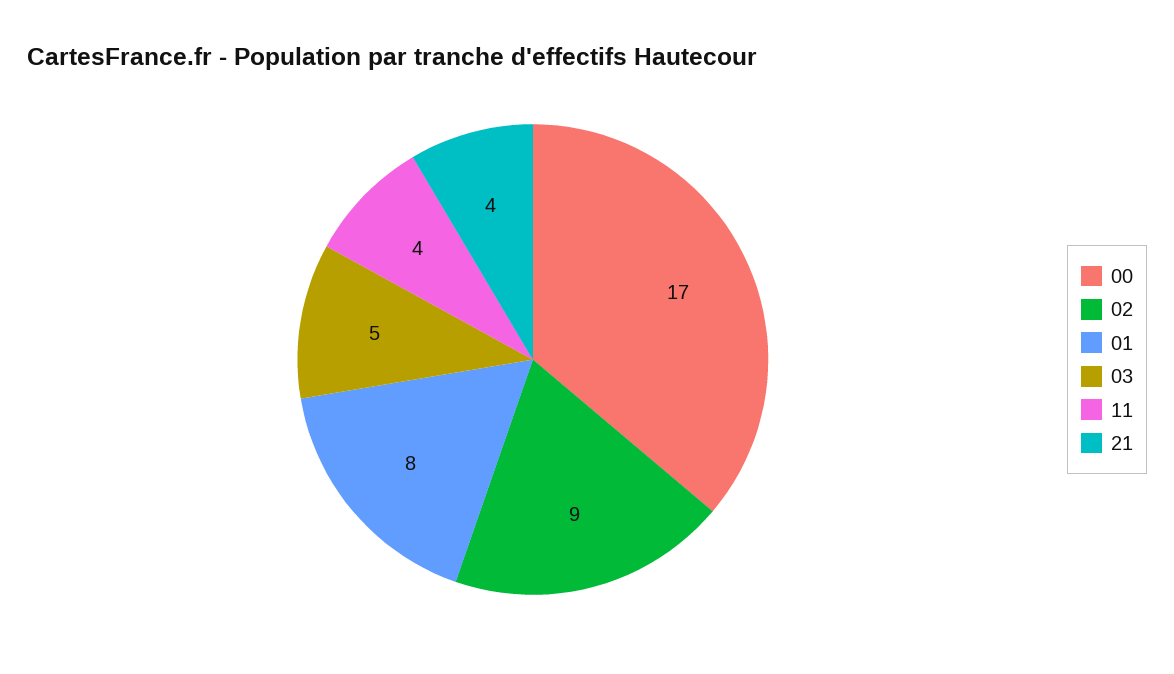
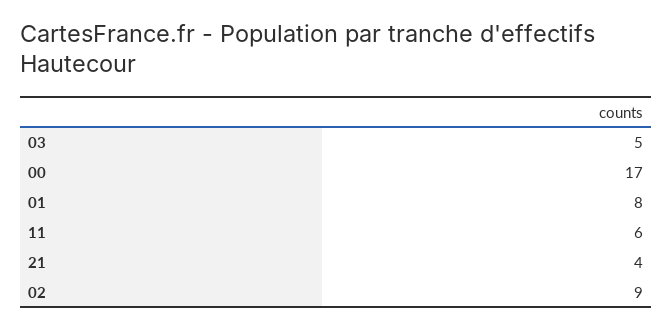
  {
    "00": 17,
    "02": 9,
    "01": 8,
    "03": 5,
-   "11": 4,
+   "11": 6,
    "21": 4
  }

